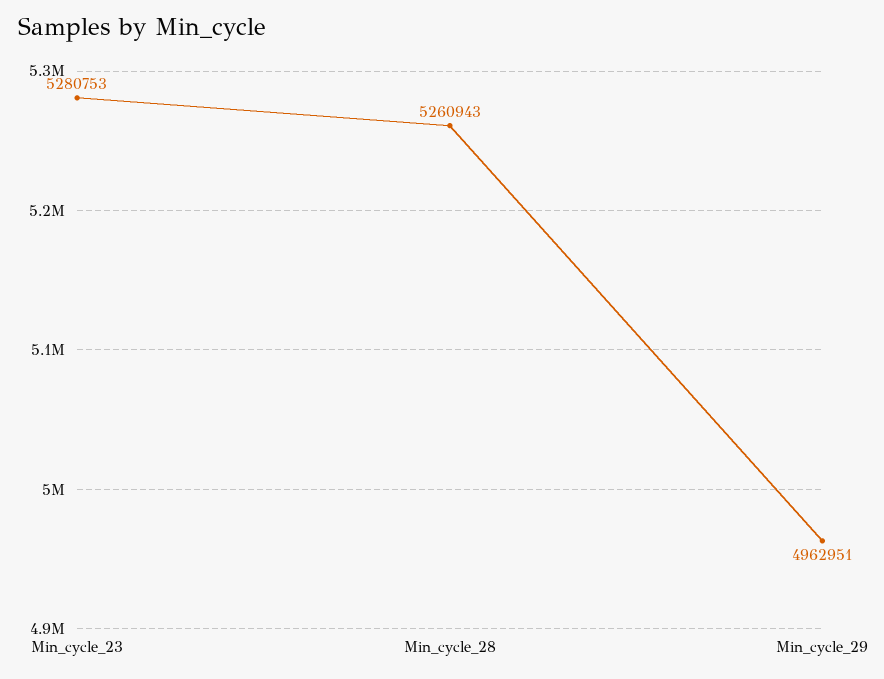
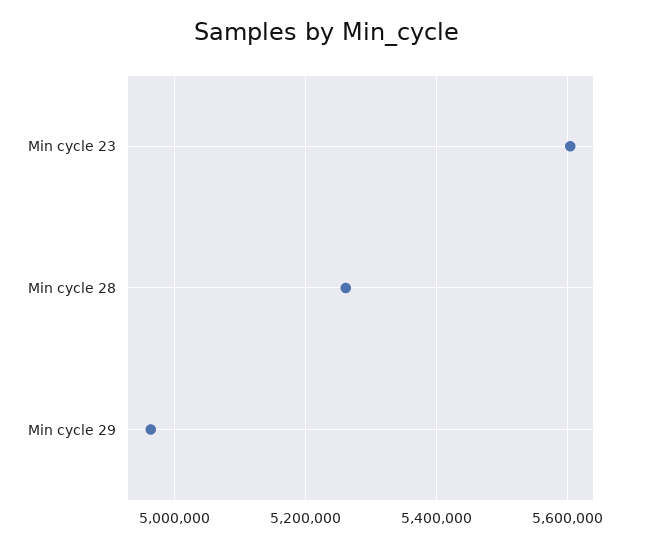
  {
-   "Min_cycle_23": 5280753,
+   "Min_cycle_23": 5600000,
    "Min_cycle_28": 5260943,
    "Min_cycle_29": 4962951
  }

